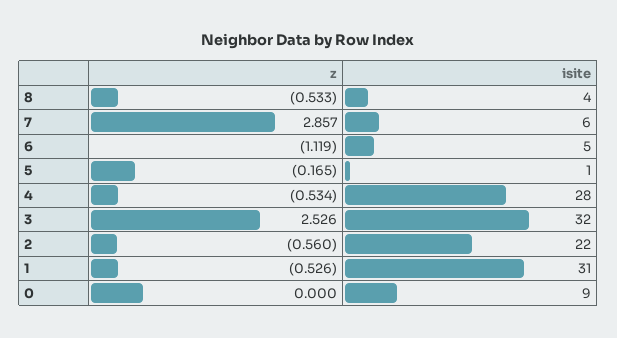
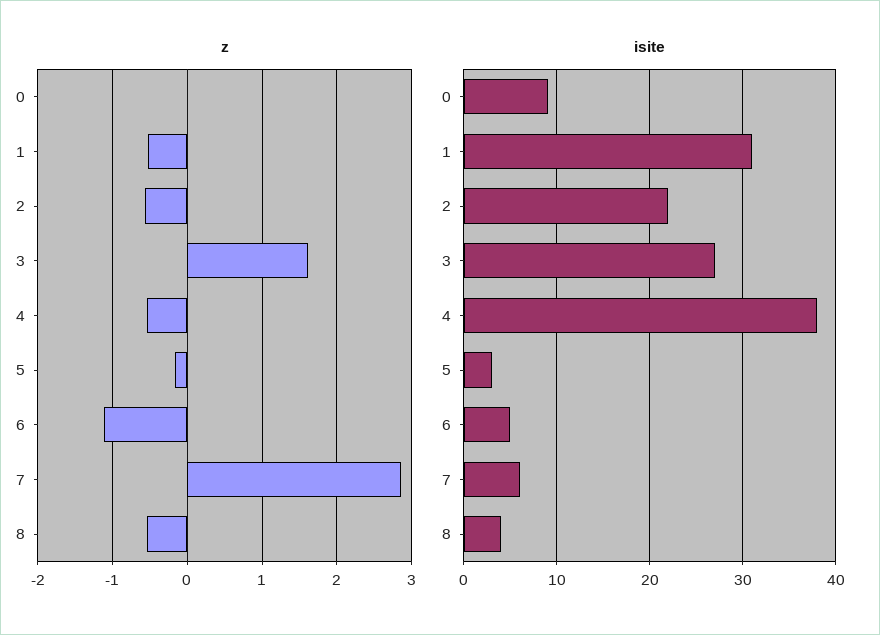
  {
    "z": {
      "8": -0.533,
      "7": 2.857,
      "6": -1.119,
      "5": -0.165,
      "4": -0.534,
-     "3": 2.526,
+     "3": 1.6,
      "2": -0.56,
      "1": -0.526,
      "0": 0
    },
    "isite": {
      "8": 4,
      "7": 6,
      "6": 5,
-     "5": 1,
+     "5": 3,
-     "4": 28,
+     "4": 38,
-     "3": 32,
+     "3": 27,
      "2": 22,
      "1": 31,
      "0": 9
    }
  }

